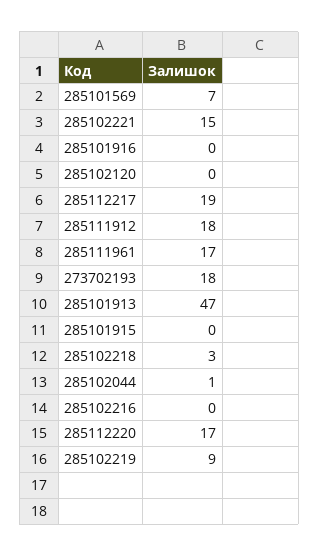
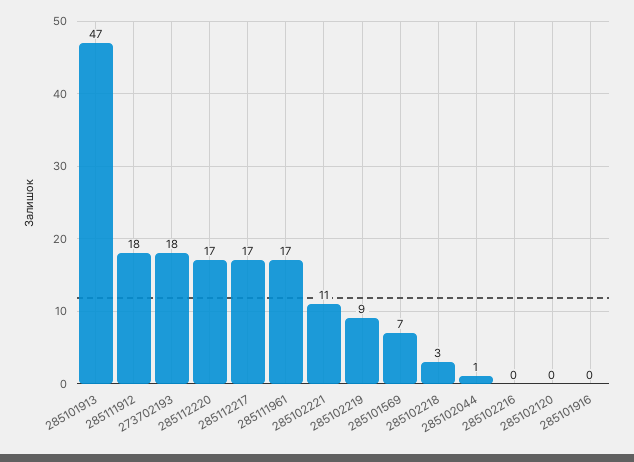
  {
    "285101569": 7,
-   "285102221": 15,
+   "285102221": 11,
    "285101916": 0,
    "285102120": 0,
-   "285112217": 19,
+   "285112217": 17,
    "285111912": 18,
    "285111961": 17,
    "273702193": 18,
    "285101913": 47,
-   "285101915": 0,
    "285102218": 3,
    "285102044": 1,
    "285102216": 0,
    "285112220": 17,
    "285102219": 9
  }

